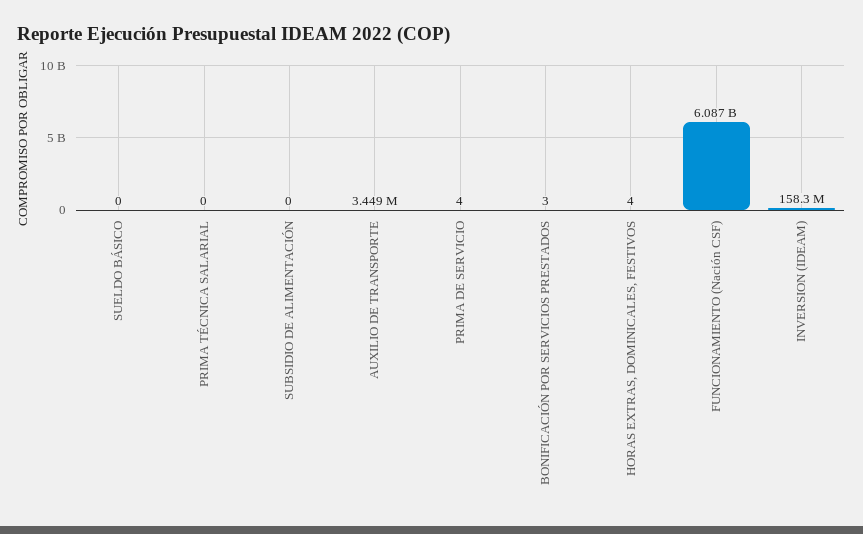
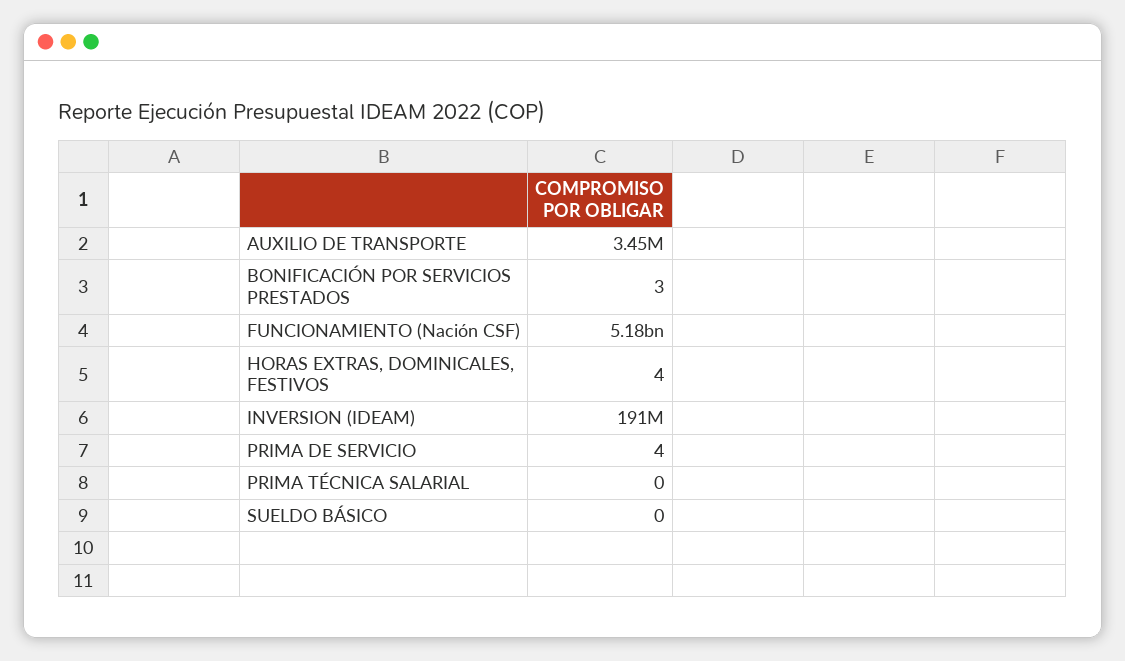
  {
    "SUELDO BÁSICO": 0,
    "PRIMA TÉCNICA SALARIAL": 0,
-   "SUBSIDIO DE ALIMENTACIÓN": 0,
    "AUXILIO DE TRANSPORTE": 3449000,
    "PRIMA DE SERVICIO": 4,
    "BONIFICACIÓN POR SERVICIOS PRESTADOS": 3,
    "HORAS EXTRAS, DOMINICALES, FESTIVOS": 4,
-   "FUNCIONAMIENTO (Nación CSF)": 6087000000,
+   "FUNCIONAMIENTO (Nación CSF)": 5180000000,
-   "INVERSION (IDEAM)": 158300000
+   "INVERSION (IDEAM)": 191000000
  }

